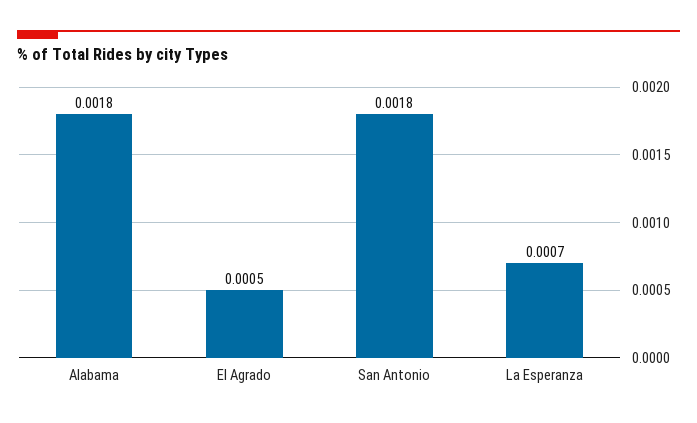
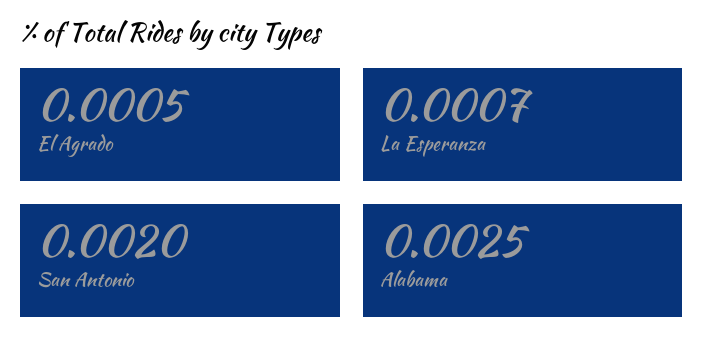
  {
-   "Alabama": 0.0018,
+   "Alabama": 0.0025,
    "El Agrado": 0.0005,
-   "San Antonio": 0.0018,
+   "San Antonio": 0.002,
    "La Esperanza": 0.0007
  }

